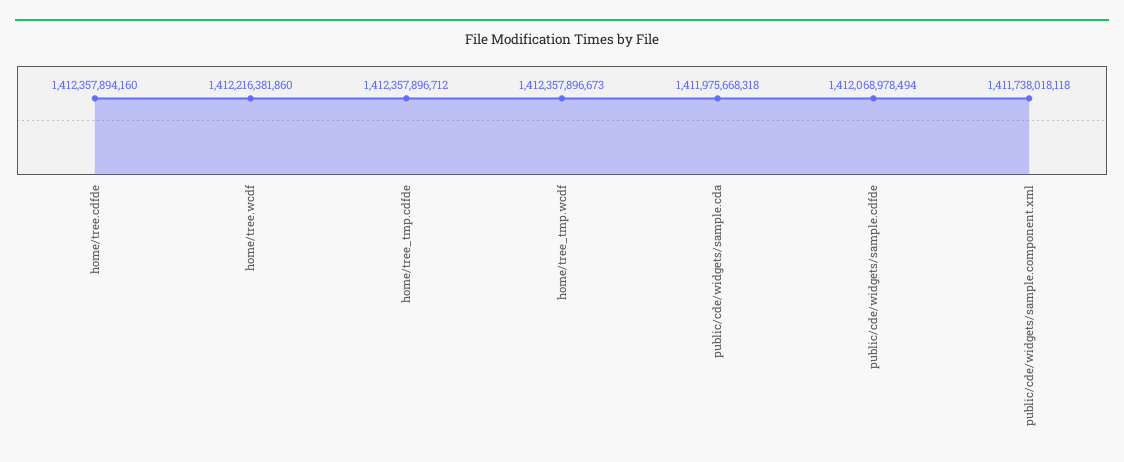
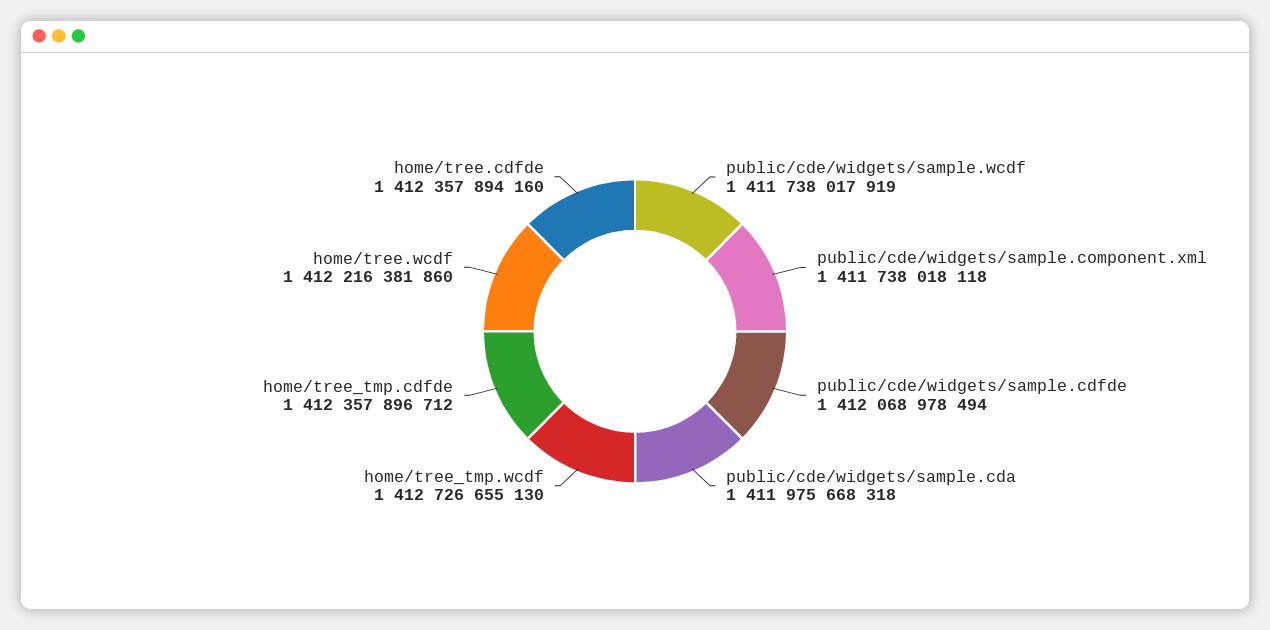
  {
    "home/tree.cdfde": 1412357894160,
    "home/tree.wcdf": 1412216381860,
    "home/tree_tmp.cdfde": 1412357896712,
-   "home/tree_tmp.wcdf": 1412357896673,
+   "home/tree_tmp.wcdf": 1412726655130,
    "public/cde/widgets/sample.cda": 1411975668318,
    "public/cde/widgets/sample.cdfde": 1412068978494,
-   "public/cde/widgets/sample.component.xml": 1411738018118
+   "public/cde/widgets/sample.component.xml": 1411738018118,
+   "public/cde/widgets/sample.wcdf": 1411738017919
  }

